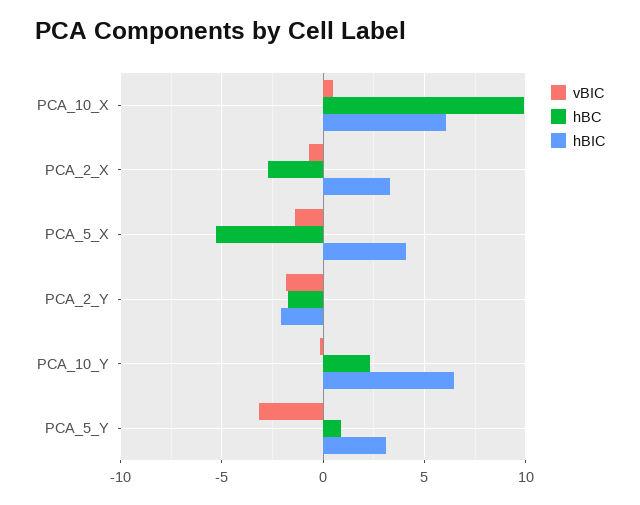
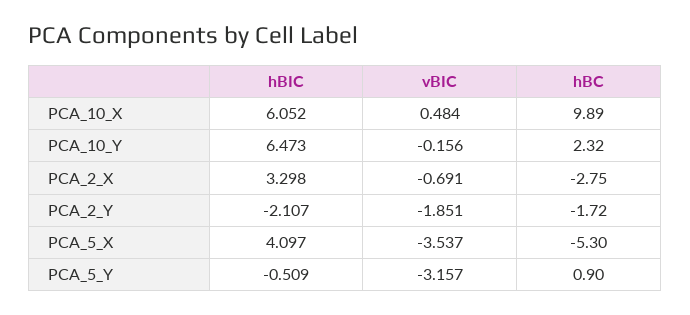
  {
    "vBIC": {
      "PCA_10_X": 0.484,
      "PCA_2_X": -0.691,
-     "PCA_5_X": -1.5,
+     "PCA_5_X": -3.537,
      "PCA_2_Y": -1.851,
      "PCA_10_Y": -0.156,
      "PCA_5_Y": -3.157
    },
    "hBC": {
      "PCA_10_X": 9.89,
      "PCA_2_X": -2.75,
      "PCA_5_X": -5.3,
      "PCA_2_Y": -1.72,
      "PCA_10_Y": 2.32,
      "PCA_5_Y": 0.9
    },
    "hBIC": {
      "PCA_10_X": 6.052,
      "PCA_2_X": 3.298,
      "PCA_5_X": 4.097,
      "PCA_2_Y": -2.107,
      "PCA_10_Y": 6.473,
-     "PCA_5_Y": 3
+     "PCA_5_Y": -0.509
    }
  }

